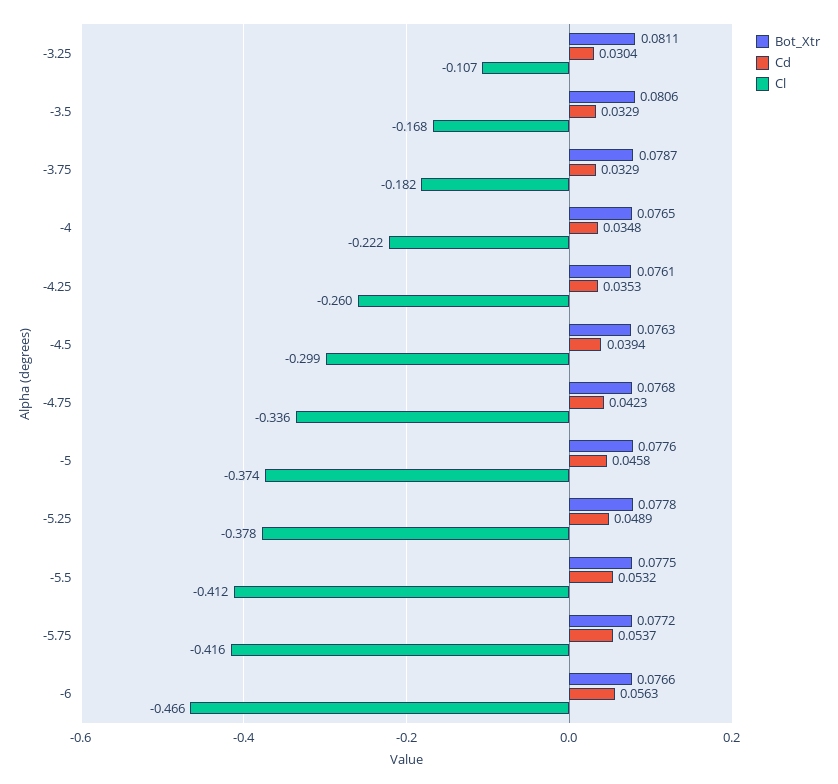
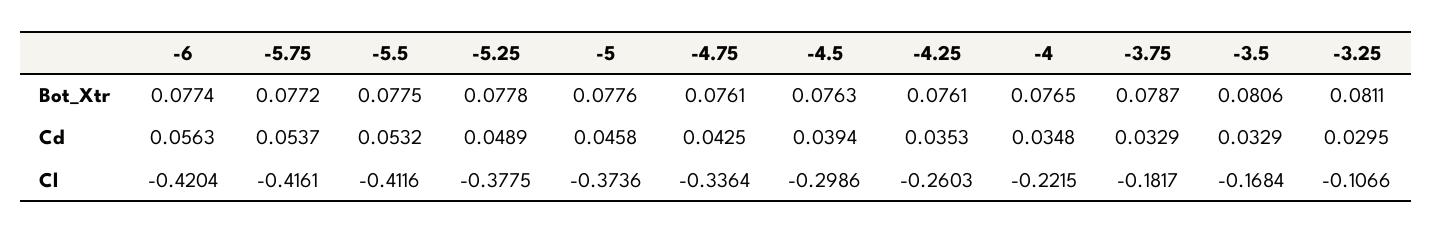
  {
    "Bot_Xtr": {
      "-3.25": 0.0811,
      "-3.5": 0.0806,
      "-3.75": 0.0787,
      "-4": 0.0765,
      "-4.25": 0.0761,
      "-4.5": 0.0763,
-     "-4.75": 0.0768,
+     "-4.75": 0.0761,
      "-5": 0.0776,
      "-5.25": 0.0778,
      "-5.5": 0.0775,
      "-5.75": 0.0772,
-     "-6": 0.0766
+     "-6": 0.0774
    },
    "Cd": {
-     "-3.25": 0.0304,
+     "-3.25": 0.0295,
      "-3.5": 0.0329,
      "-3.75": 0.0329,
      "-4": 0.0348,
      "-4.25": 0.0353,
      "-4.5": 0.0394,
-     "-4.75": 0.0423,
+     "-4.75": 0.0425,
      "-5": 0.0458,
      "-5.25": 0.0489,
      "-5.5": 0.0532,
      "-5.75": 0.0537,
      "-6": 0.0563
    },
    "Cl": {
      "-3.25": -0.1066,
      "-3.5": -0.1684,
      "-3.75": -0.1817,
      "-4": -0.2215,
      "-4.25": -0.2603,
      "-4.5": -0.2986,
      "-4.75": -0.3364,
      "-5": -0.3736,
      "-5.25": -0.3775,
      "-5.5": -0.4116,
      "-5.75": -0.4161,
-     "-6": -0.466
+     "-6": -0.4204
    }
  }

